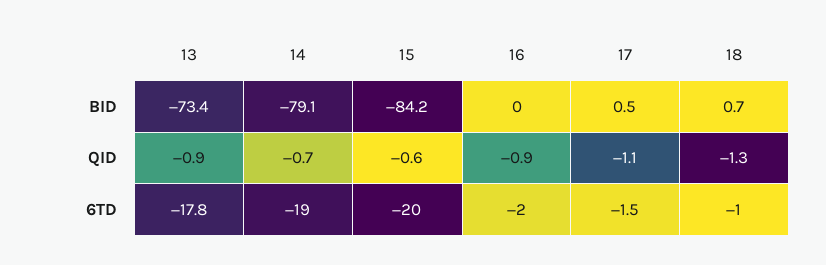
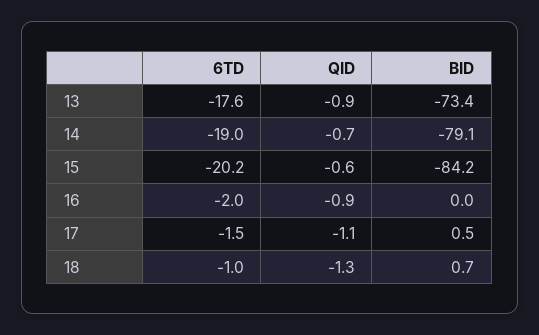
  {
    "13": {
      "BID": -73.4,
      "QID": -0.9,
-     "6TD": -17.8
+     "6TD": -17.6
    },
    "14": {
      "BID": -79.1,
      "QID": -0.7,
      "6TD": -19
    },
    "15": {
      "BID": -84.2,
      "QID": -0.6,
-     "6TD": -20
+     "6TD": -20.2
    },
    "16": {
      "BID": 0,
      "QID": -0.9,
      "6TD": -2
    },
    "17": {
      "BID": 0.5,
      "QID": -1.1,
      "6TD": -1.5
    },
    "18": {
      "BID": 0.7,
      "QID": -1.3,
      "6TD": -1
    }
  }

